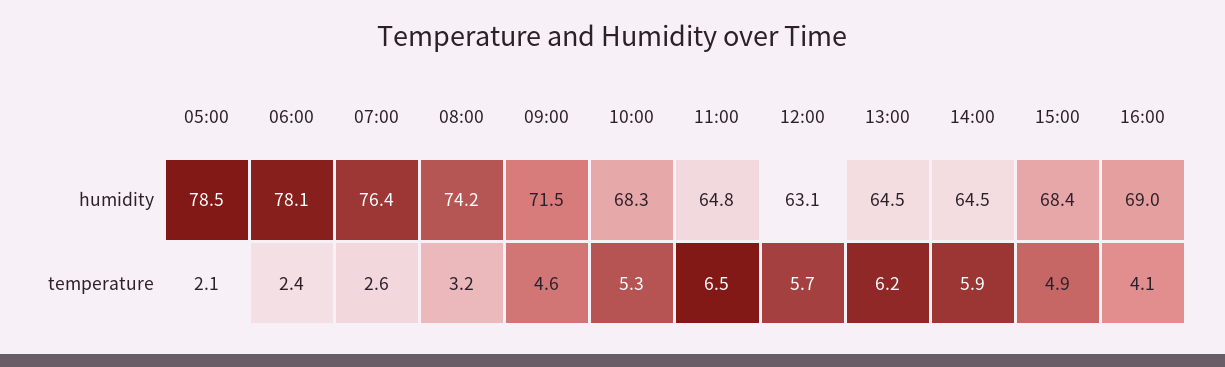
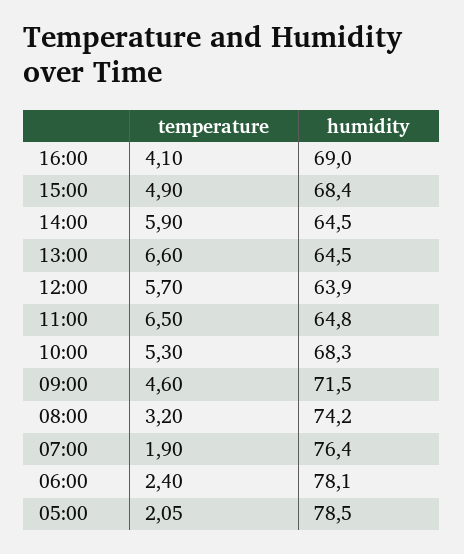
  {
    "05:00": {
      "humidity": 78.5,
      "temperature": 2.05
    },
    "06:00": {
      "humidity": 78.1,
      "temperature": 2.4
    },
    "07:00": {
      "humidity": 76.4,
-     "temperature": 2.6
+     "temperature": 1.9
    },
    "08:00": {
      "humidity": 74.2,
      "temperature": 3.2
    },
    "09:00": {
      "humidity": 71.5,
      "temperature": 4.6
    },
    "10:00": {
      "humidity": 68.3,
      "temperature": 5.3
    },
    "11:00": {
      "humidity": 64.8,
      "temperature": 6.5
    },
    "12:00": {
-     "humidity": 63.1,
+     "humidity": 63.9,
      "temperature": 5.7
    },
    "13:00": {
      "humidity": 64.5,
-     "temperature": 6.2
+     "temperature": 6.6
    },
    "14:00": {
      "humidity": 64.5,
      "temperature": 5.9
    },
    "15:00": {
      "humidity": 68.4,
      "temperature": 4.9
    },
    "16:00": {
      "humidity": 69,
      "temperature": 4.1
    }
  }

